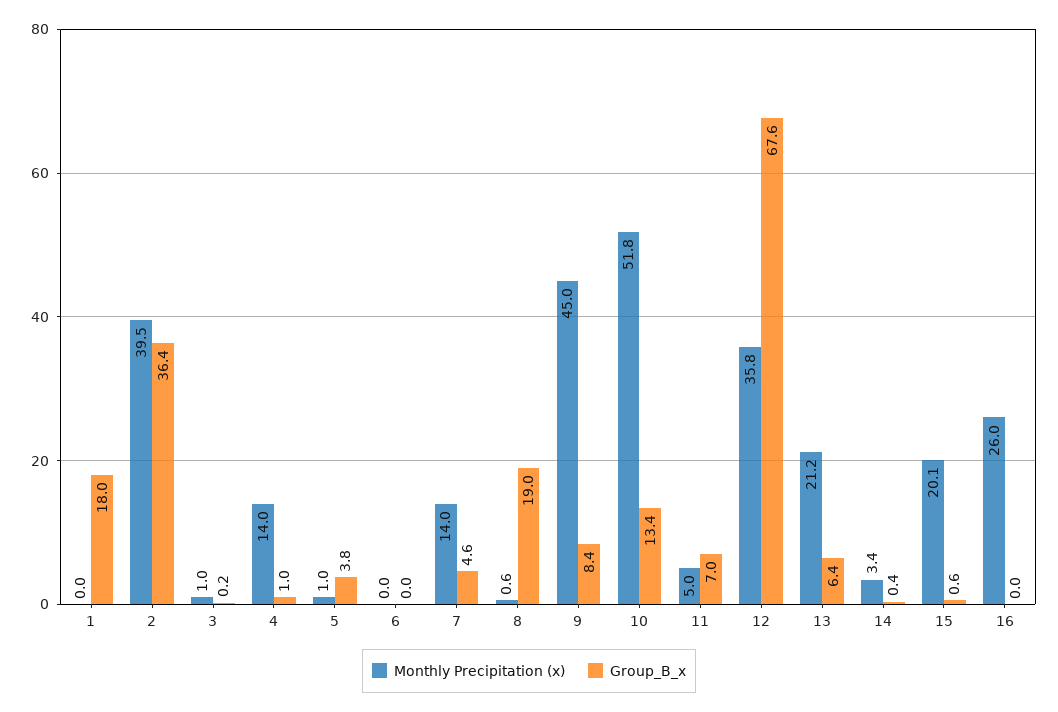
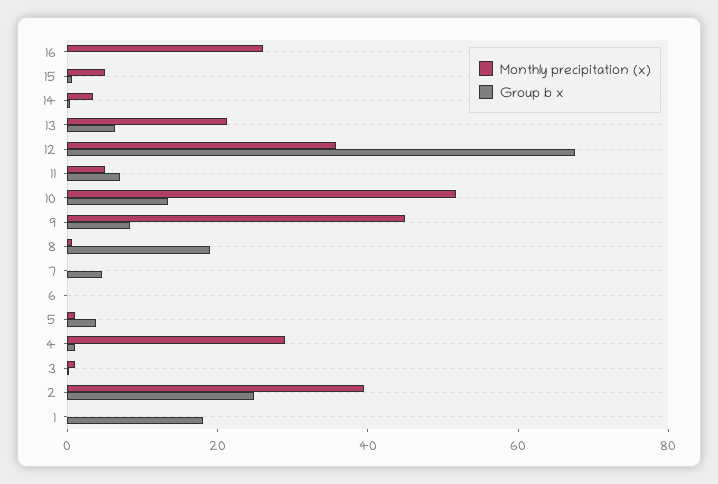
  {
    "Monthly Precipitation (x)": {
      "1": 0,
      "2": 39.5,
      "3": 1,
-     "4": 14,
+     "4": 30,
      "5": 1,
      "6": 0,
-     "7": 14,
+     "7": 0,
      "8": 0.6,
      "9": 45,
      "10": 51.8,
      "11": 5,
      "12": 35.8,
      "13": 21.2,
      "14": 3.4,
-     "15": 20.1,
+     "15": 5,
      "16": 26
    },
    "Group_B_x": {
      "1": 18,
-     "2": 36.4,
+     "2": 25,
      "3": 0.2,
      "4": 1,
      "5": 3.8,
      "6": 0,
      "7": 4.6,
      "8": 19,
      "9": 8.4,
      "10": 13.4,
      "11": 7,
      "12": 67.6,
      "13": 6.4,
      "14": 0.4,
      "15": 0.6,
      "16": 0
    }
  }

